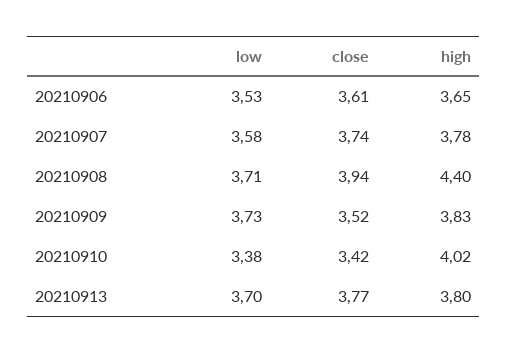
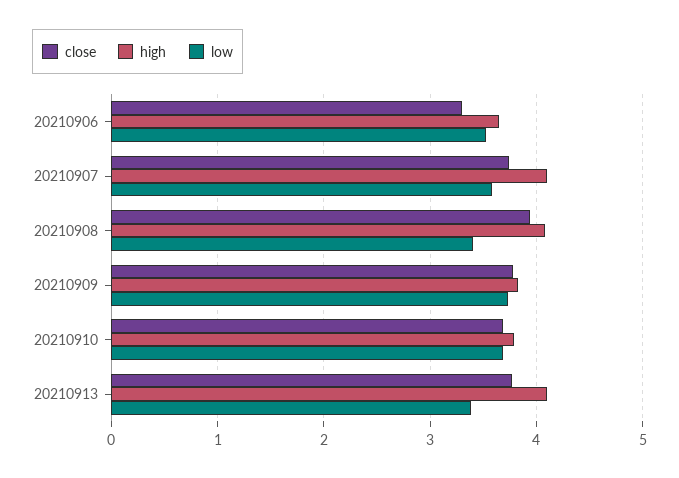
  {
    "low": {
      "20210906": 3.53,
      "20210907": 3.58,
-     "20210908": 3.71,
+     "20210908": 3.4,
      "20210909": 3.73,
-     "20210910": 3.38,
+     "20210910": 3.7,
-     "20210913": 3.7
+     "20210913": 3.4
    },
    "close": {
-     "20210906": 3.61,
+     "20210906": 3.3,
      "20210907": 3.74,
      "20210908": 3.94,
-     "20210909": 3.52,
+     "20210909": 3.8,
-     "20210910": 3.42,
+     "20210910": 3.7,
      "20210913": 3.77
    },
    "high": {
      "20210906": 3.65,
-     "20210907": 3.78,
+     "20210907": 4.1,
-     "20210908": 4.4,
+     "20210908": 4.1,
      "20210909": 3.83,
-     "20210910": 4.02,
+     "20210910": 3.8,
-     "20210913": 3.8
+     "20210913": 4.1
    }
  }

